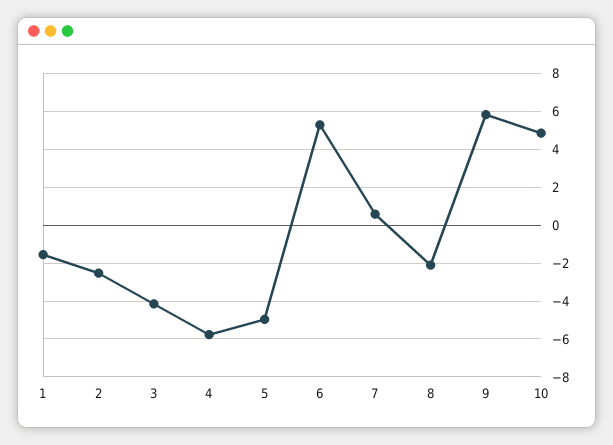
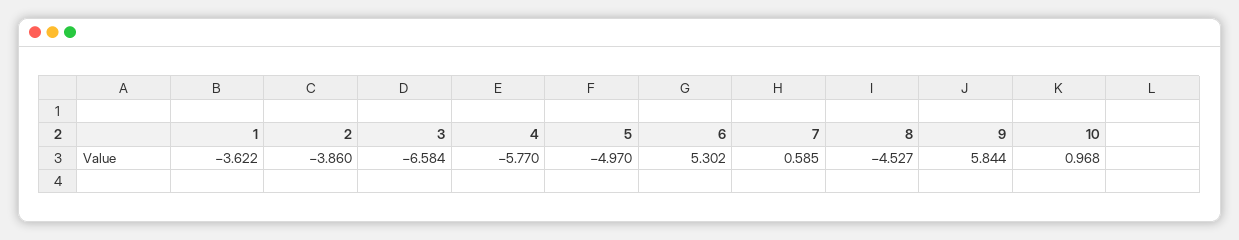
  {
-   "1": -1.5,
+   "1": -3.622,
-   "2": -2.5,
+   "2": -3.86,
-   "3": -4,
+   "3": -6.584,
    "4": -5.77,
    "5": -4.97,
    "6": 5.302,
    "7": 0.585,
-   "8": -2,
+   "8": -4.527,
    "9": 5.844,
-   "10": 5
+   "10": 0.968
  }

